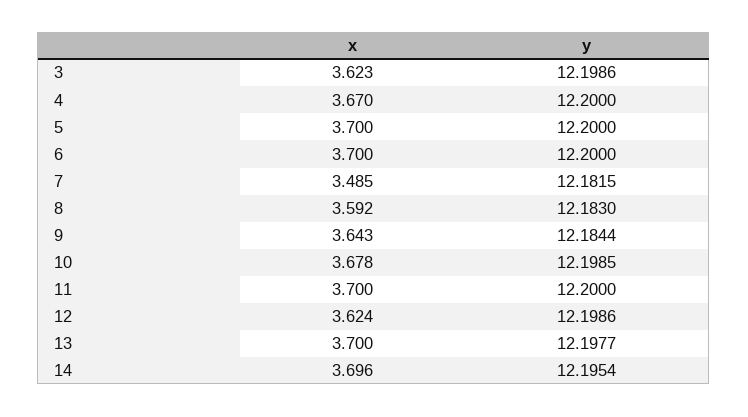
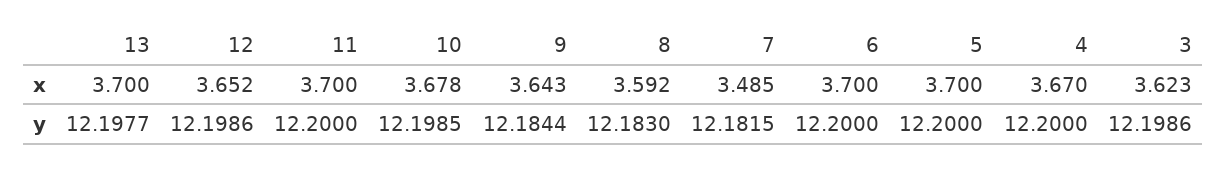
  {
    "x": {
      "3": 3.623,
      "4": 3.67,
      "5": 3.7,
      "6": 3.7,
      "7": 3.485,
      "8": 3.592,
      "9": 3.643,
      "10": 3.678,
      "11": 3.7,
-     "12": 3.624,
+     "12": 3.652,
-     "13": 3.7,
+     "13": 3.7
-     "14": 3.696
    },
    "y": {
      "3": 12.1986,
      "4": 12.2,
      "5": 12.2,
      "6": 12.2,
      "7": 12.1815,
      "8": 12.183,
      "9": 12.1844,
      "10": 12.1985,
      "11": 12.2,
      "12": 12.1986,
-     "13": 12.1977,
+     "13": 12.1977
-     "14": 12.1954
    }
  }

